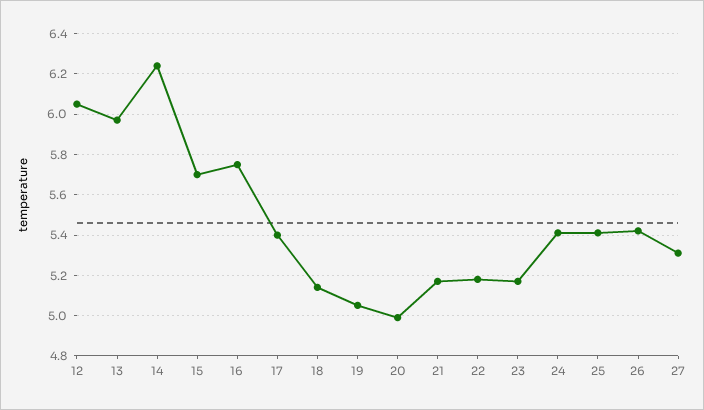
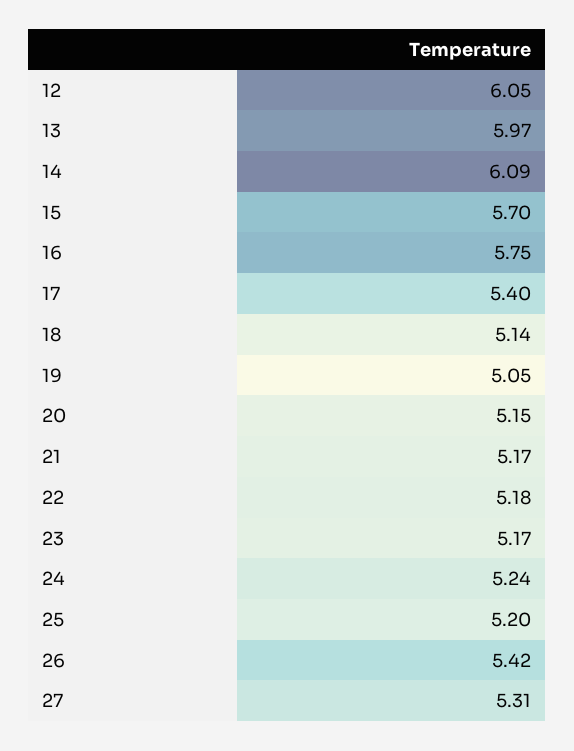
  {
    "12": 6.05,
    "13": 5.97,
-   "14": 6.25,
+   "14": 6.09,
    "15": 5.7,
    "16": 5.75,
    "17": 5.4,
    "18": 5.14,
    "19": 5.05,
-   "20": 5,
+   "20": 5.15,
    "21": 5.17,
    "22": 5.18,
    "23": 5.17,
-   "24": 5.4,
+   "24": 5.24,
-   "25": 5.4,
+   "25": 5.2,
    "26": 5.42,
    "27": 5.31
  }

